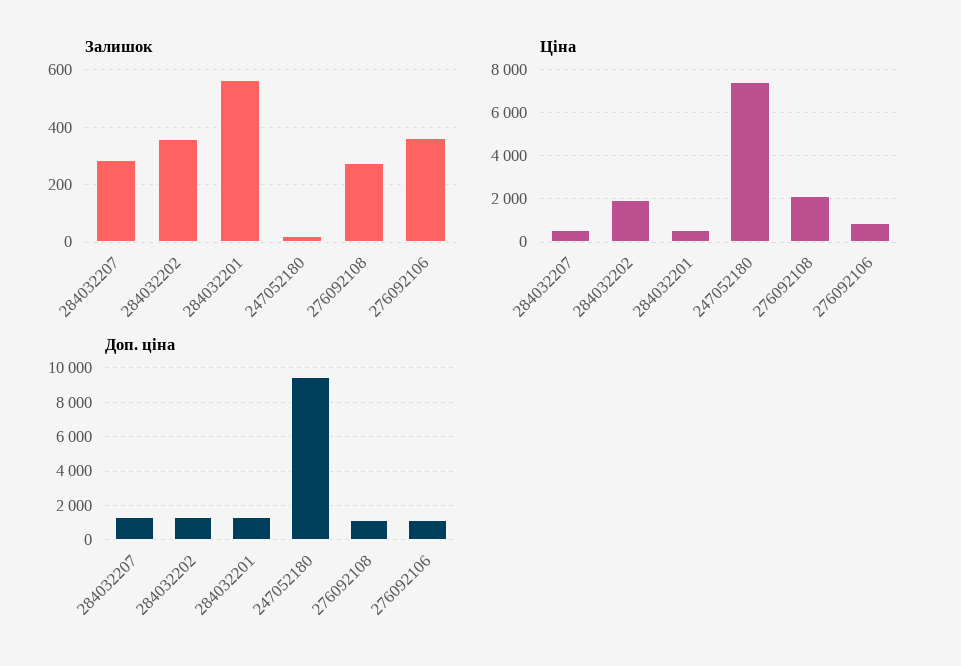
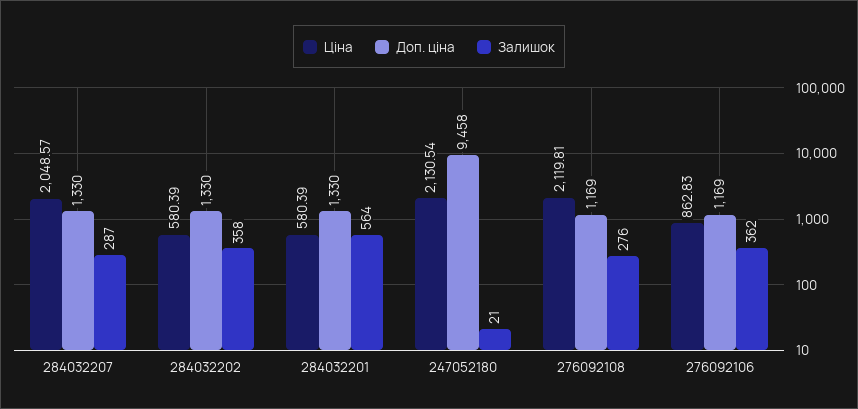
  {
    "Залишок": {
      "284032207": 287,
      "284032202": 358,
      "284032201": 564,
      "247052180": 21,
      "276092108": 276,
      "276092106": 362
    },
    "Ціна": {
-     "284032207": 500,
+     "284032207": 2048.57,
-     "284032202": 2000,
+     "284032202": 580.39,
      "284032201": 580.39,
-     "247052180": 7500,
+     "247052180": 2130.54,
      "276092108": 2119.81,
      "276092106": 862.83
    },
    "Доп. ціна": {
      "284032207": 1330,
      "284032202": 1330,
      "284032201": 1330,
      "247052180": 9458,
      "276092108": 1169,
      "276092106": 1169
    }
  }

